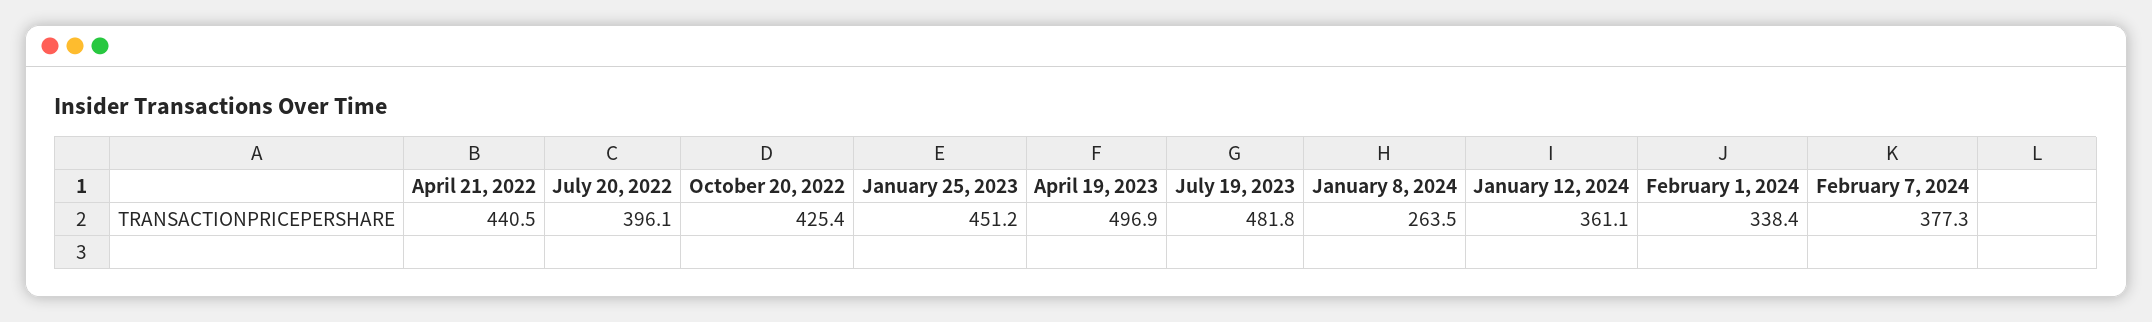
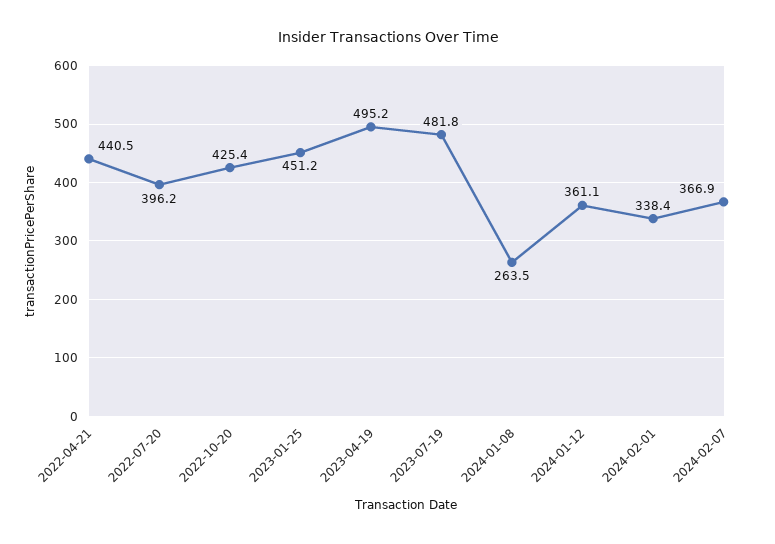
  {
    "April 21, 2022": 440.5,
-   "July 20, 2022": 396.1,
+   "July 20, 2022": 396.2,
    "October 20, 2022": 425.4,
    "January 25, 2023": 451.2,
-   "April 19, 2023": 496.9,
+   "April 19, 2023": 495.2,
    "July 19, 2023": 481.8,
    "January 8, 2024": 263.5,
    "January 12, 2024": 361.1,
    "February 1, 2024": 338.4,
-   "February 7, 2024": 377.3
+   "February 7, 2024": 366.9
  }

